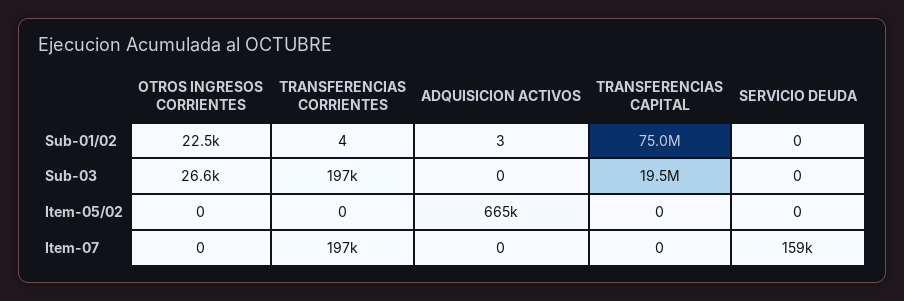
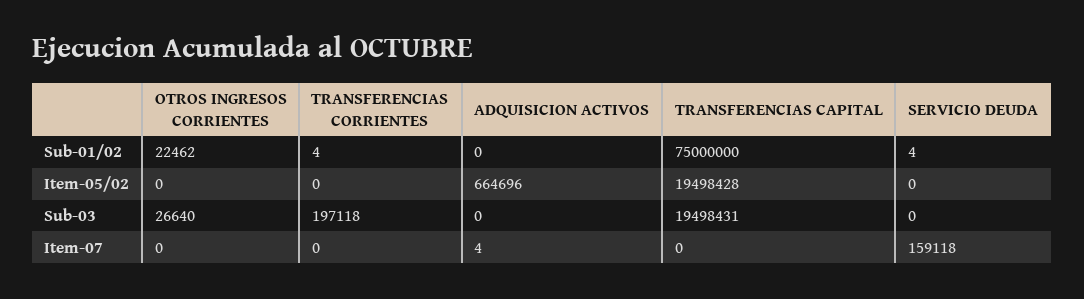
  {
    "OTROS INGRESOS CORRIENTES": {
      "Sub-01/02": 22462,
      "Sub-03": 26640,
      "Item-05/02": 0,
      "Item-07": 0
    },
    "TRANSFERENCIAS CORRIENTES": {
      "Sub-01/02": 4,
      "Sub-03": 197118,
      "Item-05/02": 0,
-     "Item-07": 197000
+     "Item-07": 0
    },
    "ADQUISICION ACTIVOS": {
-     "Sub-01/02": 3,
+     "Sub-01/02": 0,
      "Sub-03": 0,
      "Item-05/02": 664696,
-     "Item-07": 0
+     "Item-07": 4
    },
    "TRANSFERENCIAS CAPITAL": {
      "Sub-01/02": 75000000,
      "Sub-03": 19498431,
-     "Item-05/02": 0,
+     "Item-05/02": 19498428,
      "Item-07": 0
    },
    "SERVICIO DEUDA": {
-     "Sub-01/02": 0,
+     "Sub-01/02": 4,
      "Sub-03": 0,
      "Item-05/02": 0,
      "Item-07": 159118
    }
  }

